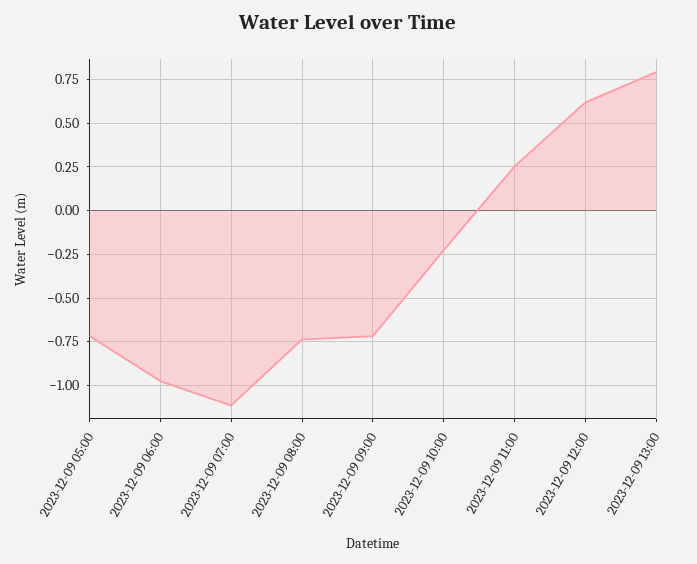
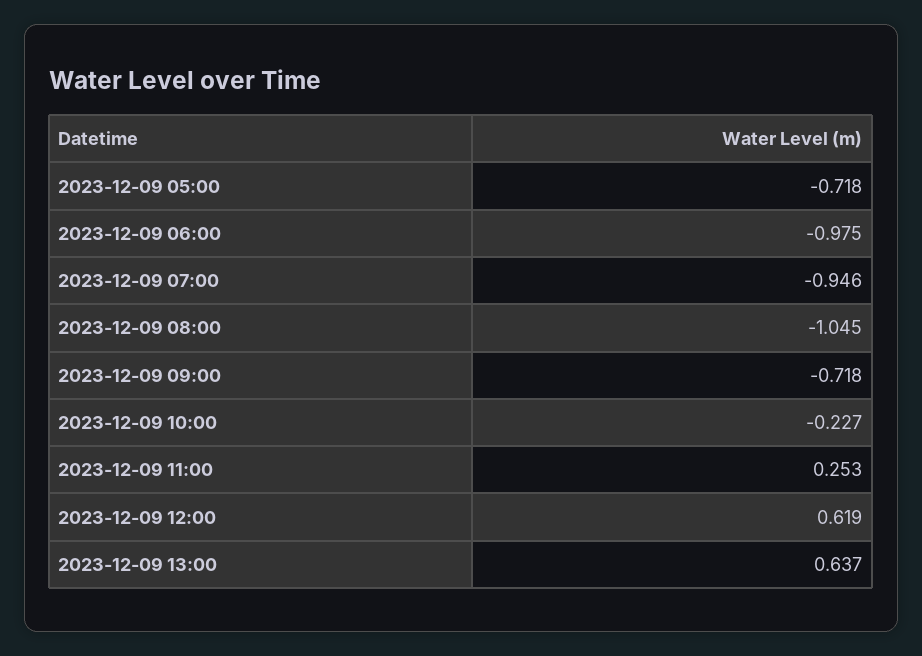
  {
    "2023-12-09 05:00": -0.718,
    "2023-12-09 06:00": -0.975,
-   "2023-12-09 07:00": -1.1,
+   "2023-12-09 07:00": -0.946,
-   "2023-12-09 08:00": -0.75,
+   "2023-12-09 08:00": -1.045,
    "2023-12-09 09:00": -0.718,
    "2023-12-09 10:00": -0.227,
    "2023-12-09 11:00": 0.253,
    "2023-12-09 12:00": 0.619,
-   "2023-12-09 13:00": 0.8
+   "2023-12-09 13:00": 0.637
  }

